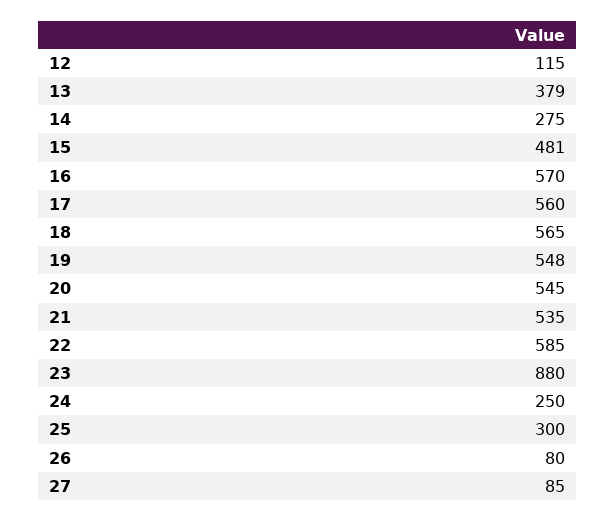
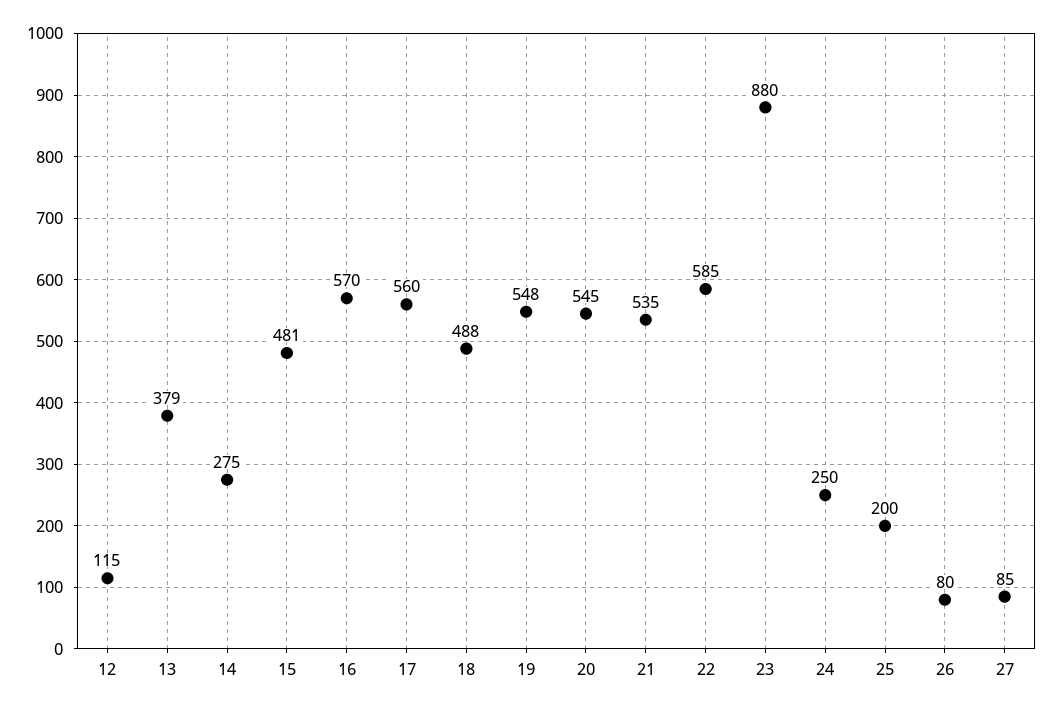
  {
    "12": 115,
    "13": 379,
    "14": 275,
    "15": 481,
    "16": 570,
    "17": 560,
-   "18": 565,
+   "18": 488,
    "19": 548,
    "20": 545,
    "21": 535,
    "22": 585,
    "23": 880,
    "24": 250,
-   "25": 300,
+   "25": 200,
    "26": 80,
    "27": 85
  }

